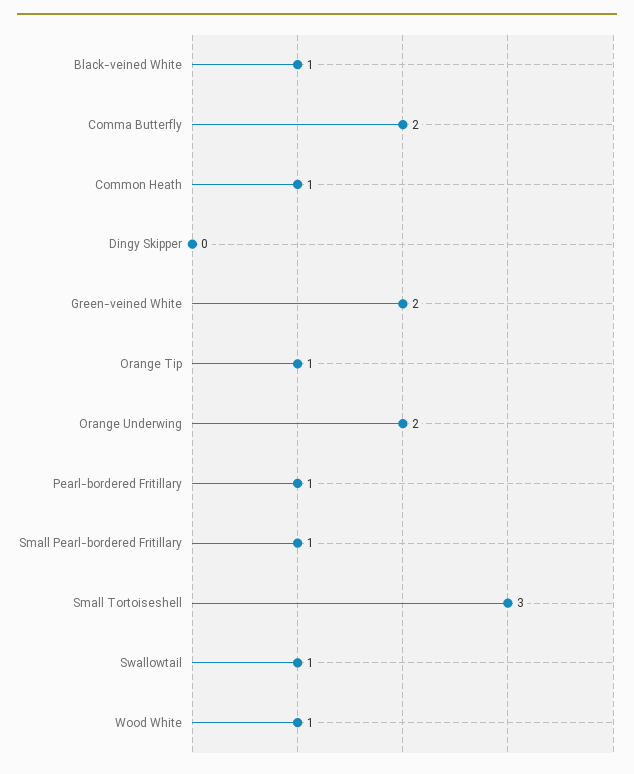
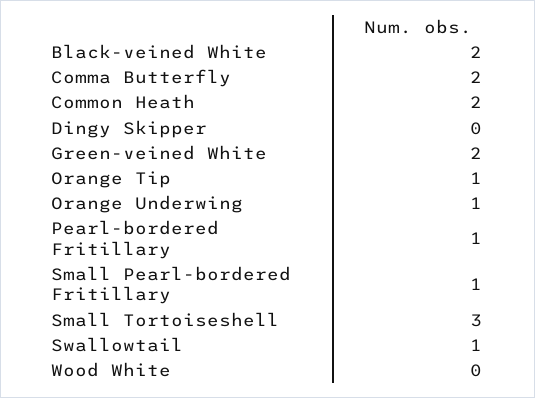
  {
-   "Black-veined White": 1,
+   "Black-veined White": 2,
    "Comma Butterfly": 2,
-   "Common Heath": 1,
+   "Common Heath": 2,
    "Dingy Skipper": 0,
    "Green-veined White": 2,
    "Orange Tip": 1,
-   "Orange Underwing": 2,
+   "Orange Underwing": 1,
    "Pearl-bordered Fritillary": 1,
    "Small Pearl-bordered Fritillary": 1,
    "Small Tortoiseshell": 3,
    "Swallowtail": 1,
-   "Wood White": 1
+   "Wood White": 0
  }

